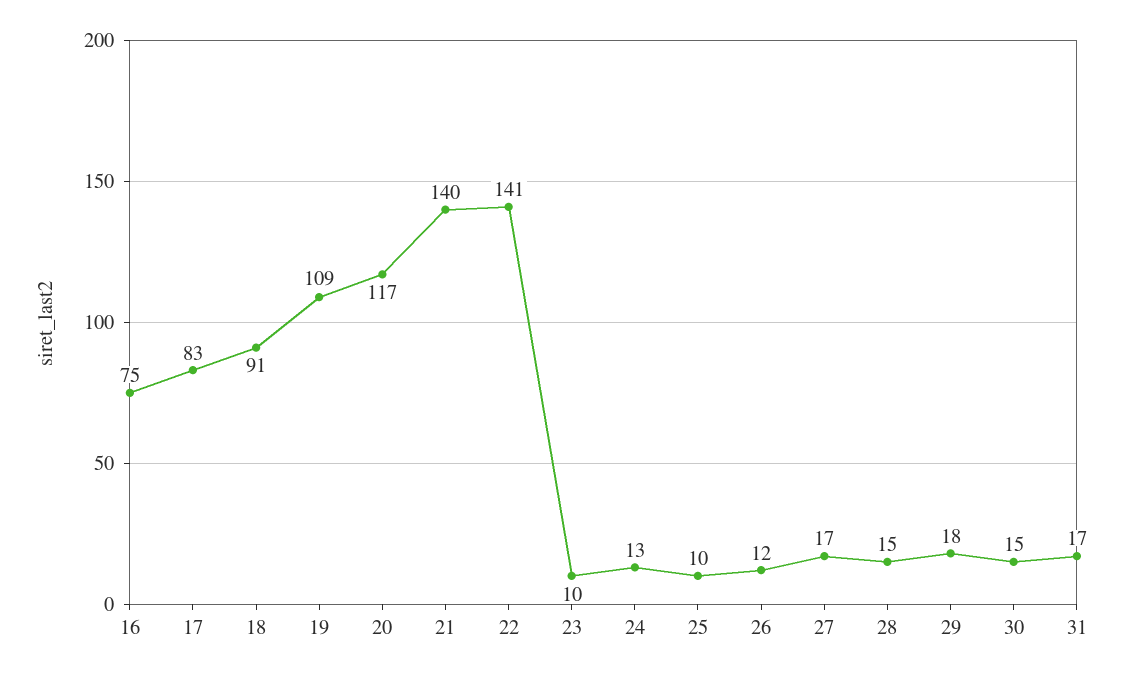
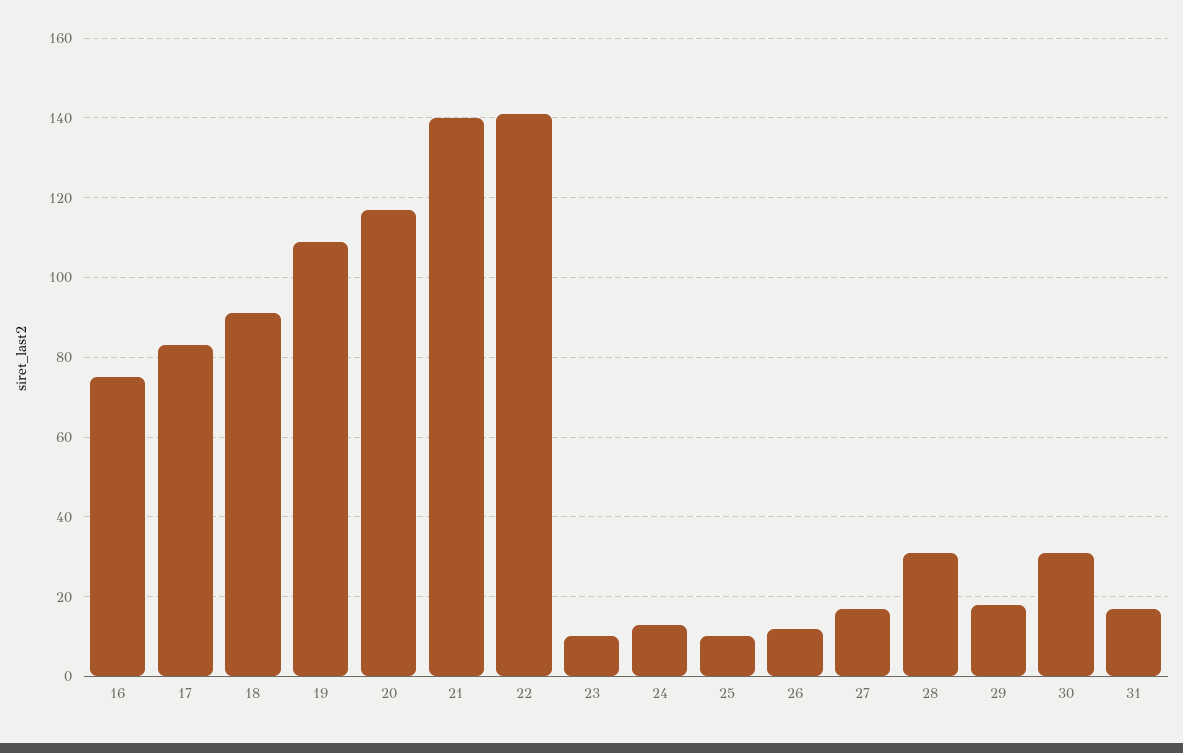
  {
    "16": 75,
    "17": 83,
    "18": 91,
    "19": 109,
    "20": 117,
    "21": 140,
    "22": 141,
    "23": 10,
    "24": 13,
    "25": 10,
    "26": 12,
    "27": 17,
-   "28": 15,
+   "28": 30,
    "29": 18,
-   "30": 15,
+   "30": 30,
    "31": 17
  }

